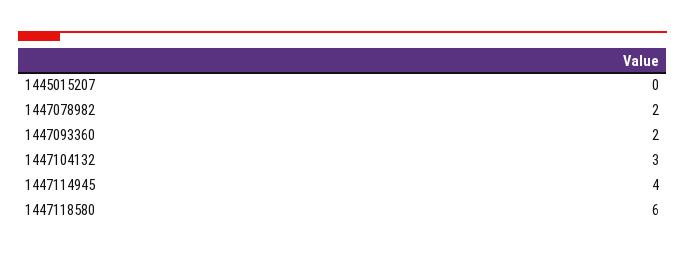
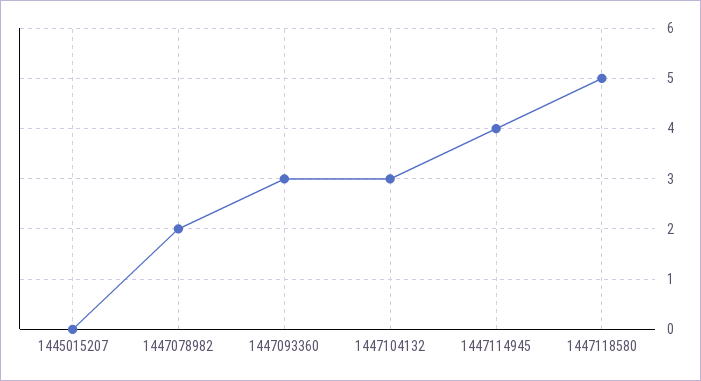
  {
    "1445015207": 0,
    "1447078982": 2,
-   "1447093360": 2,
+   "1447093360": 3,
    "1447104132": 3,
    "1447114945": 4,
-   "1447118580": 6
+   "1447118580": 5
  }

